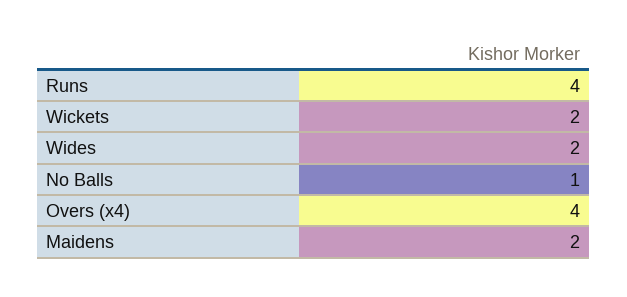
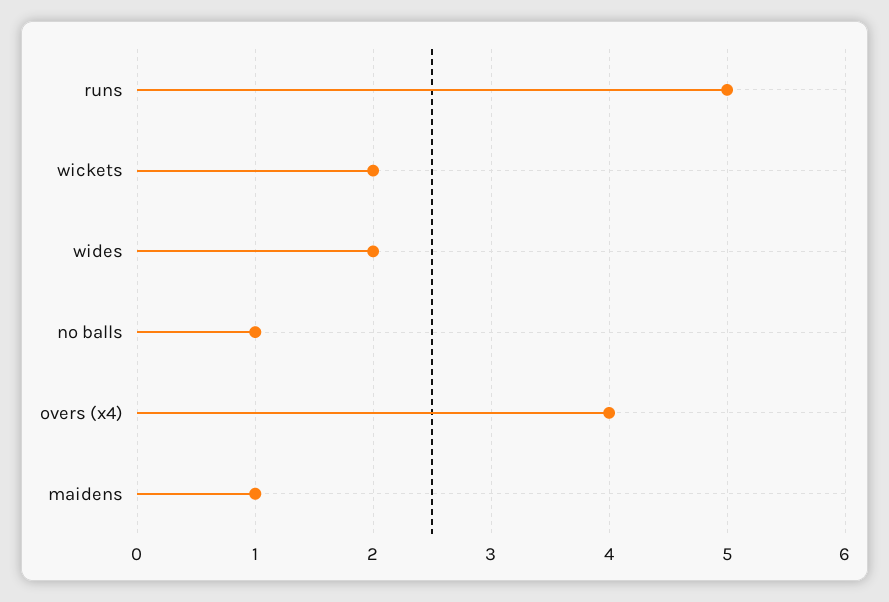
  {
-   "Runs": 4,
+   "Runs": 5,
    "Wickets": 2,
    "Wides": 2,
    "No Balls": 1,
    "Overs (x4)": 4,
-   "Maidens": 2
+   "Maidens": 1
  }

